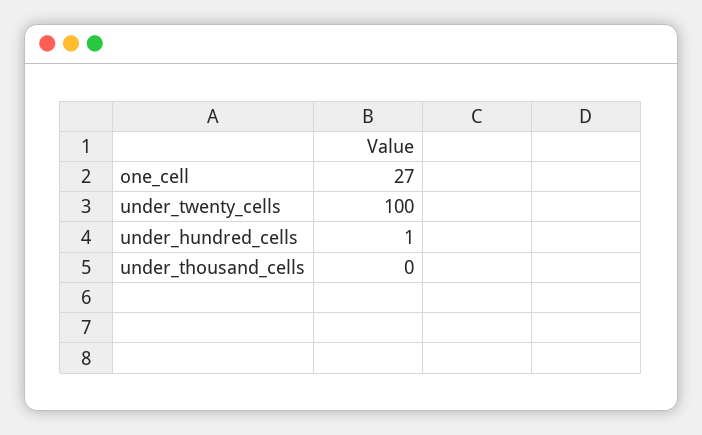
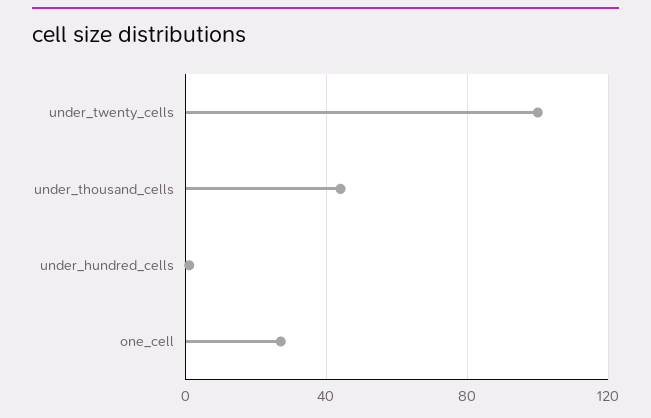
  {
    "one_cell": 27,
    "under_twenty_cells": 100,
    "under_hundred_cells": 1,
-   "under_thousand_cells": 0
+   "under_thousand_cells": 45
  }

